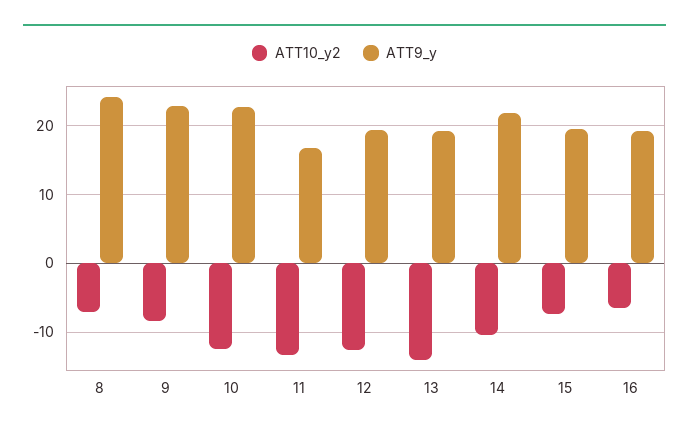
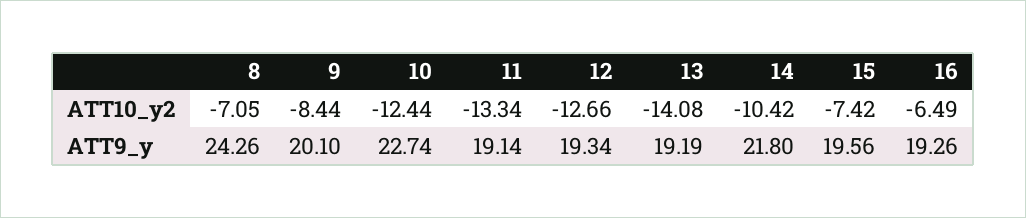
  {
    "ATT10_y2": {
      "8": -7.05,
      "9": -8.44,
      "10": -12.44,
      "11": -13.34,
      "12": -12.66,
      "13": -14.08,
      "14": -10.42,
      "15": -7.42,
      "16": -6.49
    },
    "ATT9_y": {
      "8": 24.26,
-     "9": 23,
+     "9": 20.1,
      "10": 22.74,
-     "11": 17,
+     "11": 19.14,
      "12": 19.34,
      "13": 19.19,
      "14": 21.8,
      "15": 19.56,
      "16": 19.26
    }
  }

